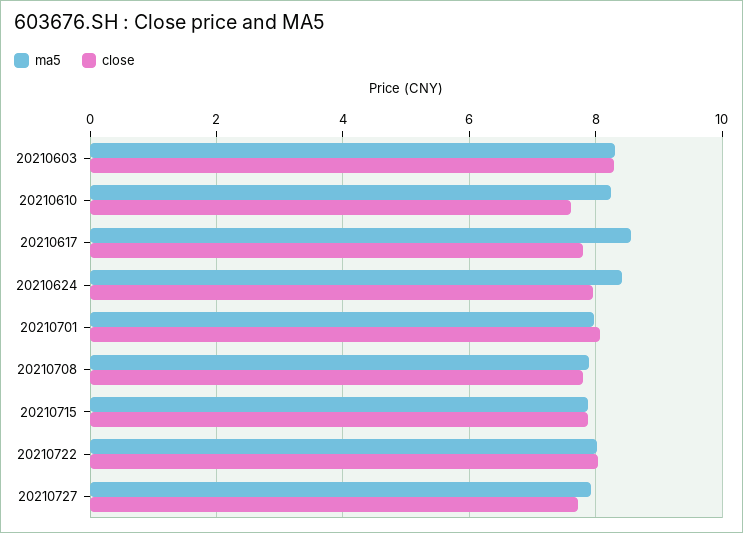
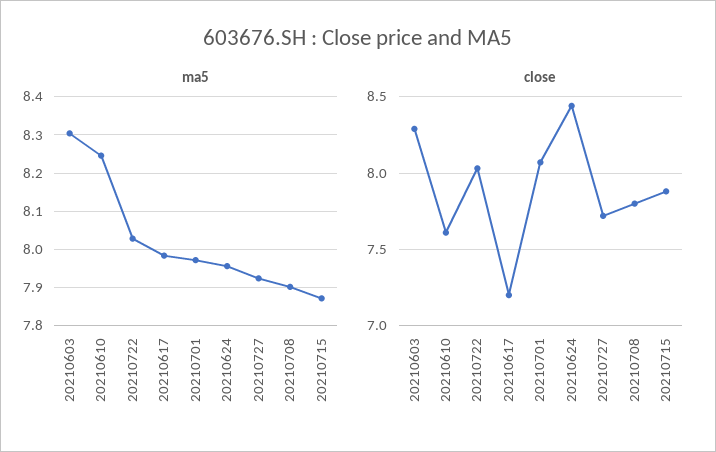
  {
    "ma5": {
      "20210603": 8.3,
      "20210610": 8.24,
-     "20210617": 8.6,
+     "20210617": 7.98,
-     "20210624": 8.4,
+     "20210624": 7.96,
      "20210701": 7.98,
      "20210708": 7.9,
      "20210715": 7.88,
      "20210722": 8.02,
      "20210727": 7.92
    },
    "close": {
      "20210603": 8.3,
      "20210610": 7.6,
-     "20210617": 7.8,
+     "20210617": 7.2,
-     "20210624": 8,
+     "20210624": 8.45,
      "20210701": 8.05,
      "20210708": 7.8,
      "20210715": 7.9,
      "20210722": 8.05,
      "20210727": 7.7
    }
  }

